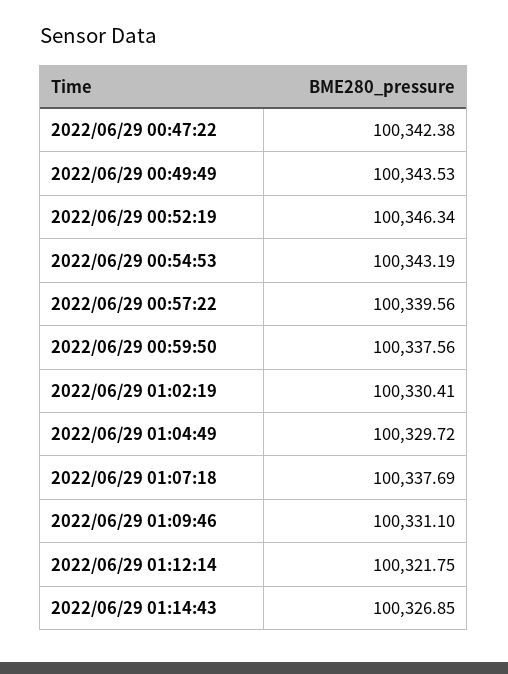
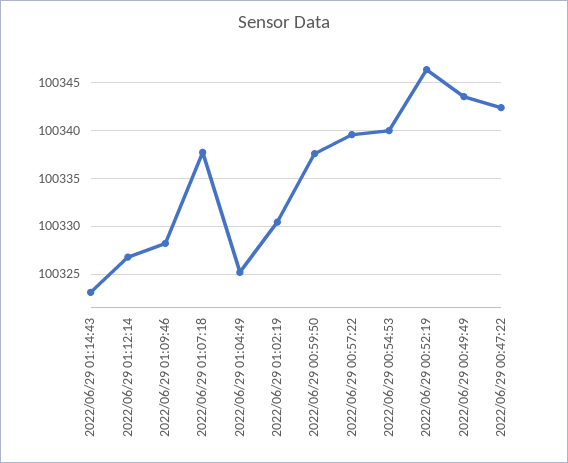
  {
    "2022/06/29 00:47:22": 100342.38,
    "2022/06/29 00:49:49": 100343.53,
    "2022/06/29 00:52:19": 100346.34,
-   "2022/06/29 00:54:53": 100343.19,
+   "2022/06/29 00:54:53": 100340,
    "2022/06/29 00:57:22": 100339.56,
    "2022/06/29 00:59:50": 100337.56,
    "2022/06/29 01:02:19": 100330.41,
-   "2022/06/29 01:04:49": 100329.72,
+   "2022/06/29 01:04:49": 100325,
    "2022/06/29 01:07:18": 100337.69,
-   "2022/06/29 01:09:46": 100331.1,
+   "2022/06/29 01:09:46": 100328,
-   "2022/06/29 01:12:14": 100321.75,
+   "2022/06/29 01:12:14": 100327,
-   "2022/06/29 01:14:43": 100326.85
+   "2022/06/29 01:14:43": 100323
  }

